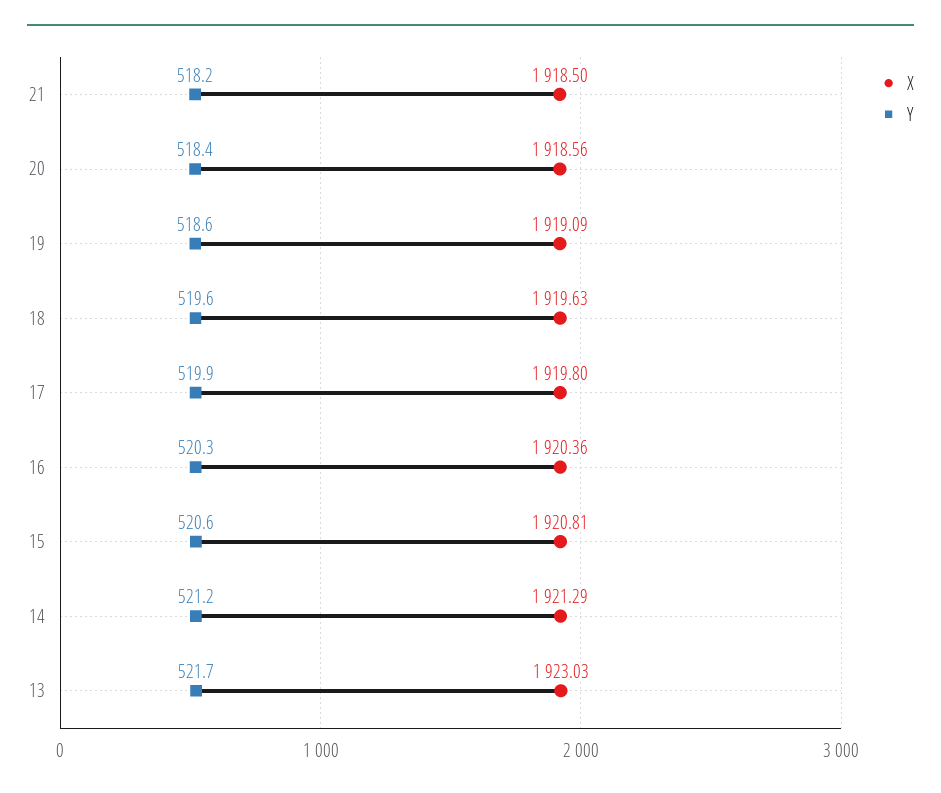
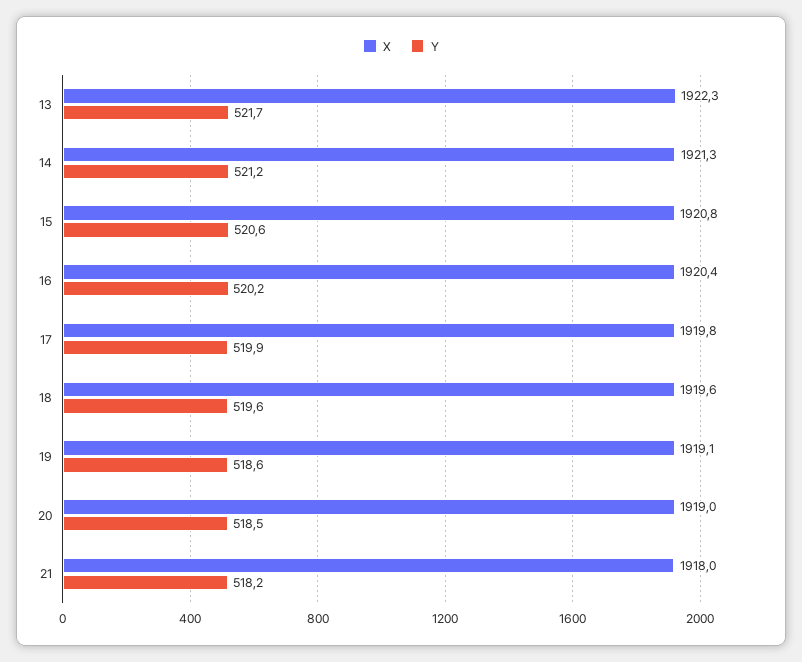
  {
    "X": {
-     "21": 1918.5,
+     "21": 1918,
-     "20": 1918.56,
+     "20": 1919,
      "19": 1919.09,
      "18": 1919.63,
      "17": 1919.8,
      "16": 1920.36,
      "15": 1920.81,
      "14": 1921.29,
-     "13": 1923.03
+     "13": 1922.3
    },
    "Y": {
      "21": 518.2,
-     "20": 518.4,
+     "20": 518.5,
      "19": 518.6,
      "18": 519.6,
      "17": 519.9,
-     "16": 520.3,
+     "16": 520.2,
      "15": 520.6,
      "14": 521.2,
      "13": 521.7
    }
  }

